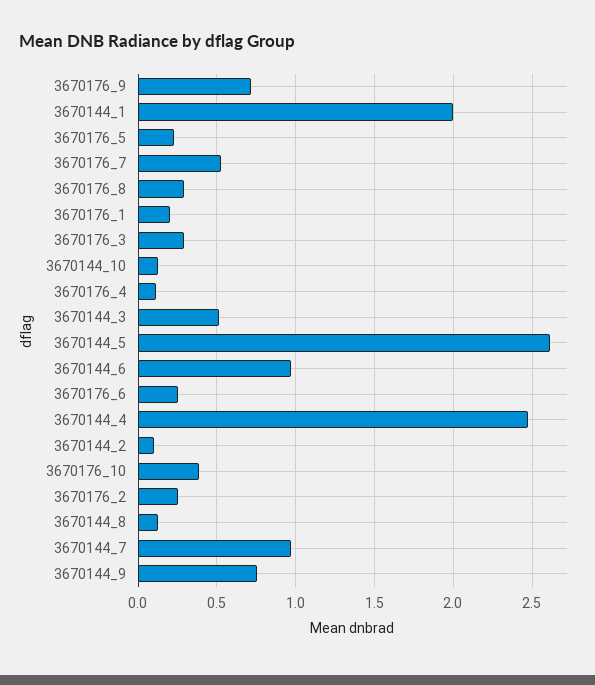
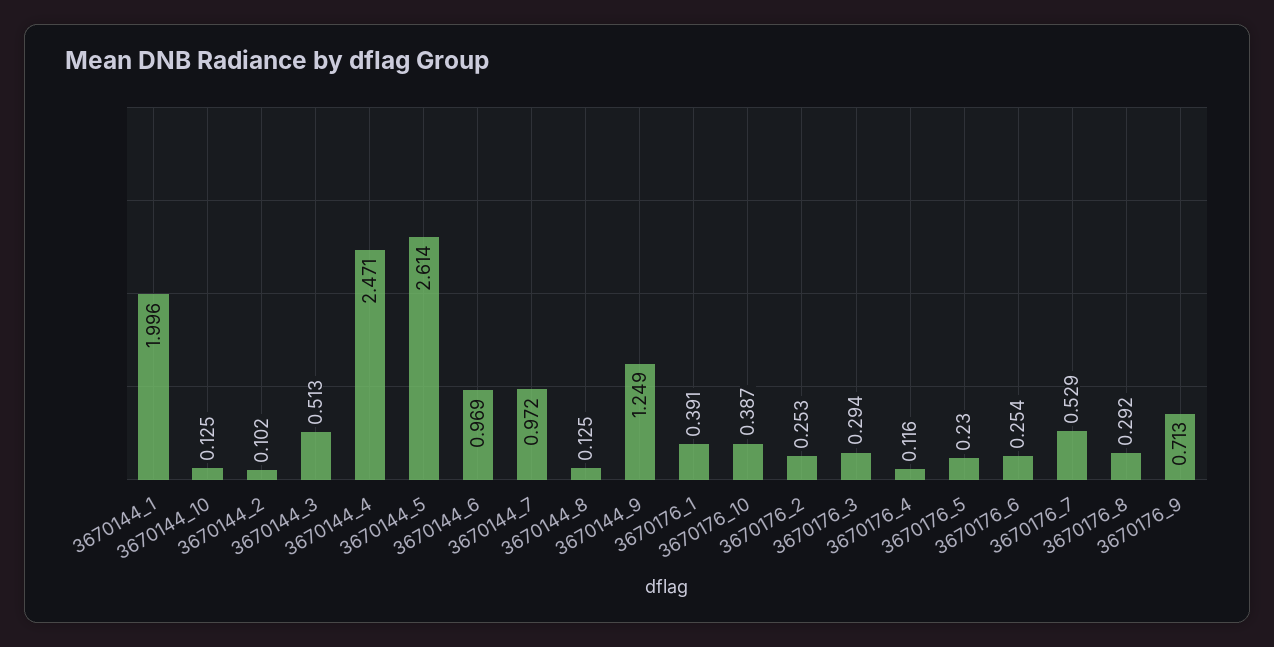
  {
    "3670176_9": 0.713,
    "3670144_1": 1.996,
    "3670176_5": 0.23,
    "3670176_7": 0.529,
    "3670176_8": 0.292,
-   "3670176_1": 0.2,
+   "3670176_1": 0.391,
    "3670176_3": 0.294,
    "3670144_10": 0.125,
    "3670176_4": 0.116,
    "3670144_3": 0.513,
    "3670144_5": 2.614,
    "3670144_6": 0.969,
    "3670176_6": 0.254,
    "3670144_4": 2.471,
    "3670144_2": 0.102,
    "3670176_10": 0.387,
    "3670176_2": 0.253,
    "3670144_8": 0.125,
    "3670144_7": 0.972,
-   "3670144_9": 0.75
+   "3670144_9": 1.249
  }

